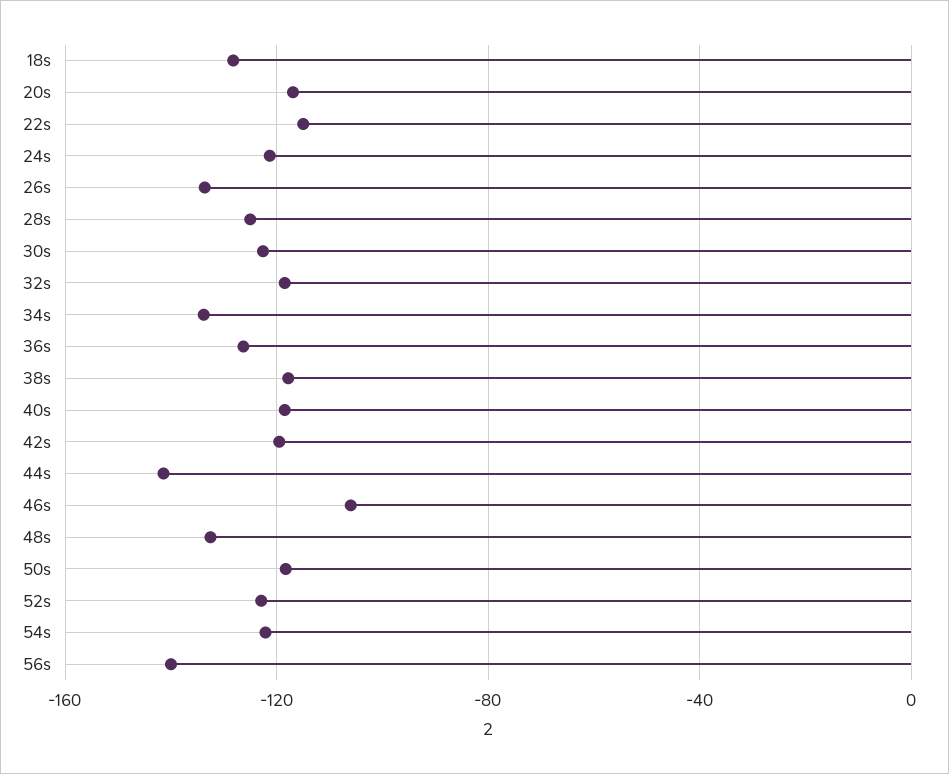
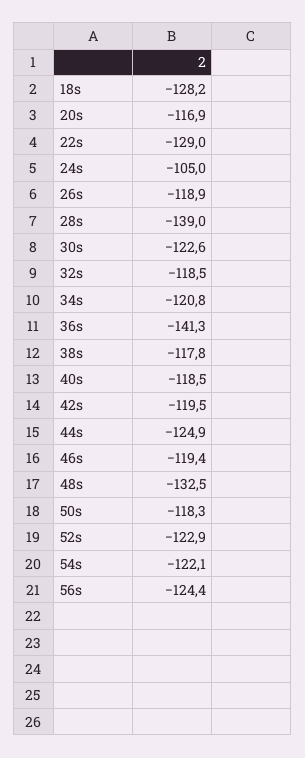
  {
    "18s": -128.2,
    "20s": -116.9,
-   "22s": -115,
+   "22s": -129,
-   "24s": -120,
+   "24s": -105,
-   "26s": -135,
+   "26s": -118.9,
-   "28s": -125,
+   "28s": -139,
    "30s": -122.6,
    "32s": -118.5,
-   "34s": -135,
+   "34s": -120.8,
-   "36s": -125,
+   "36s": -141.3,
    "38s": -117.8,
    "40s": -118.5,
    "42s": -119.5,
-   "44s": -140,
+   "44s": -124.9,
-   "46s": -105,
+   "46s": -119.4,
    "48s": -132.5,
    "50s": -118.3,
    "52s": -122.9,
    "54s": -122.1,
-   "56s": -140
+   "56s": -124.4
  }

